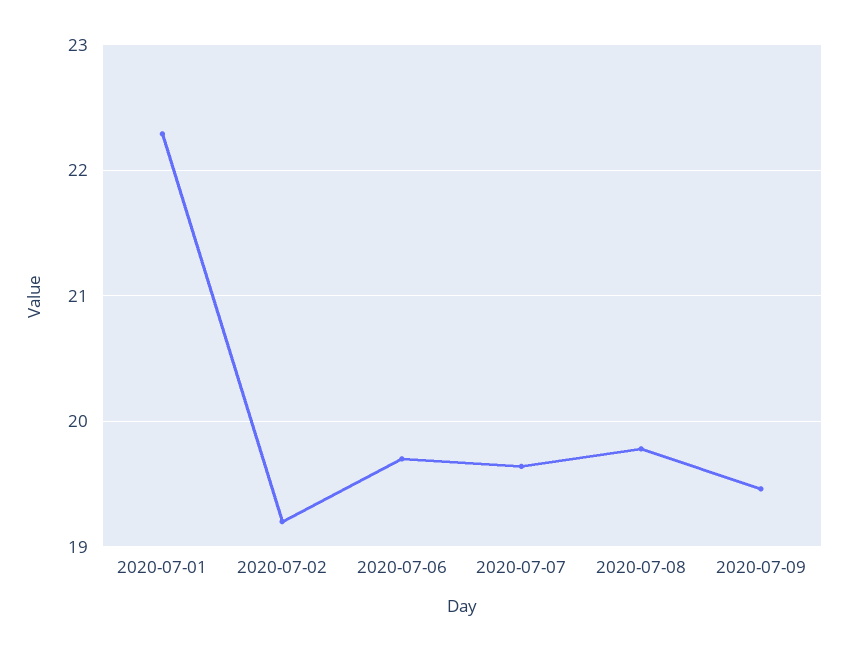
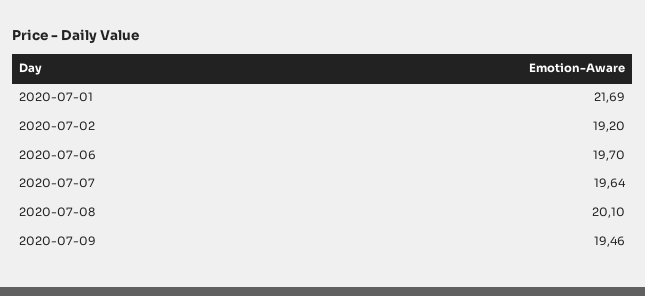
  {
-   "2020-07-01": 22.3,
+   "2020-07-01": 21.69,
    "2020-07-02": 19.2,
    "2020-07-06": 19.7,
    "2020-07-07": 19.64,
-   "2020-07-08": 19.8,
+   "2020-07-08": 20.1,
    "2020-07-09": 19.46
  }

